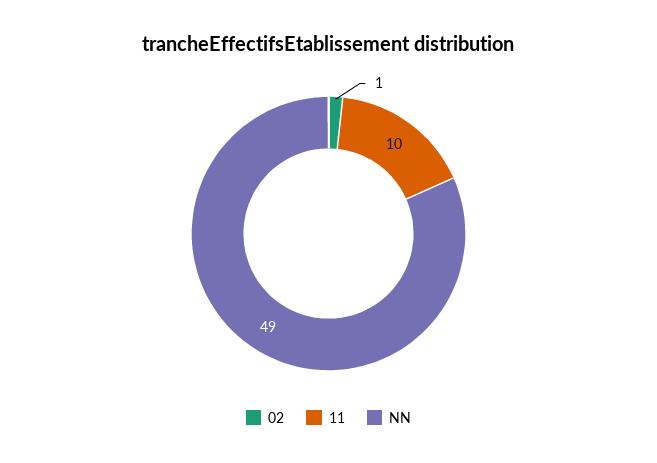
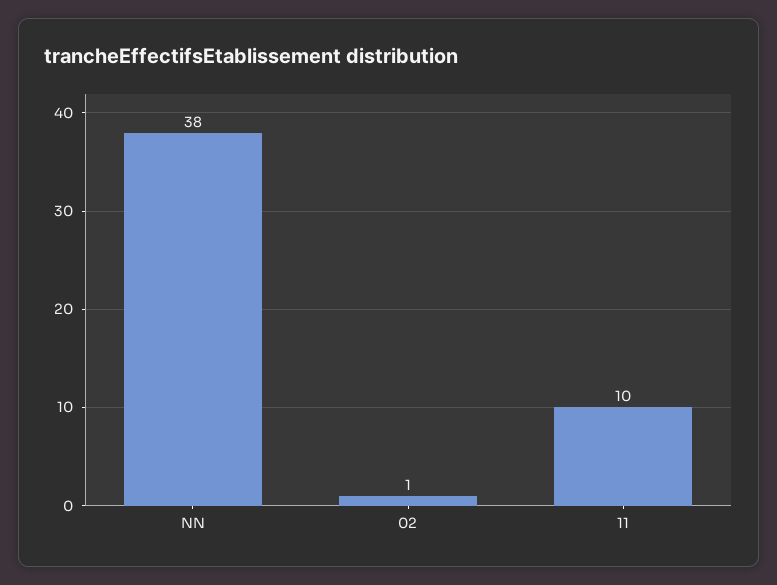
  {
    "02": 1,
    "11": 10,
-   "NN": 49
+   "NN": 38
  }

